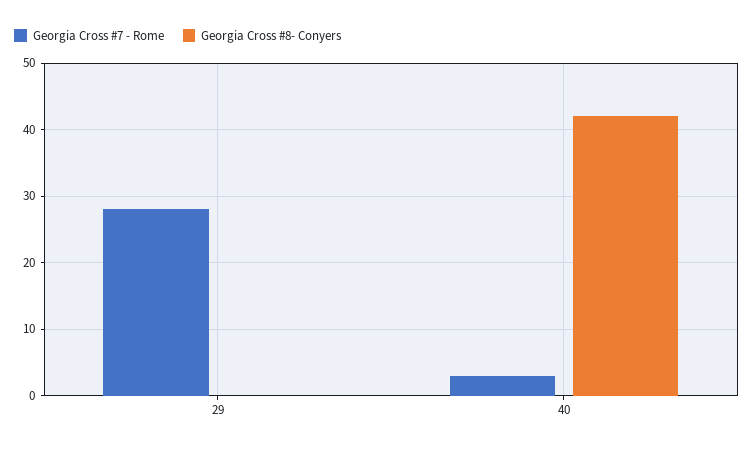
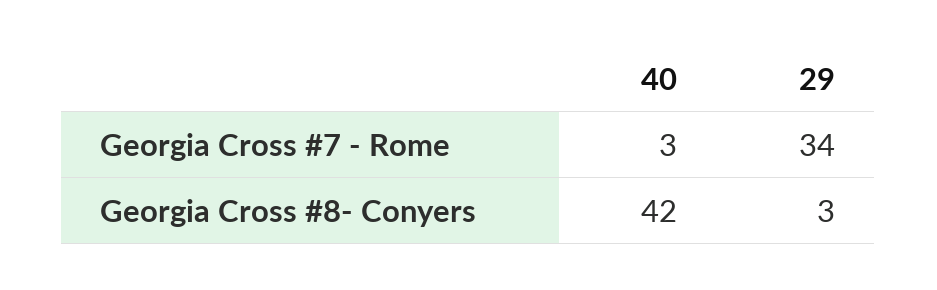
  {
    "Georgia Cross #7 - Rome": {
-     "29": 28,
+     "29": 34,
      "40": 3
    },
    "Georgia Cross #8- Conyers": {
-     "29": 0,
+     "29": 3,
      "40": 42
    }
  }

